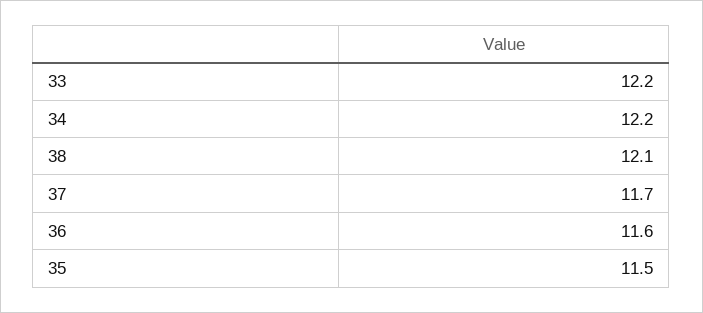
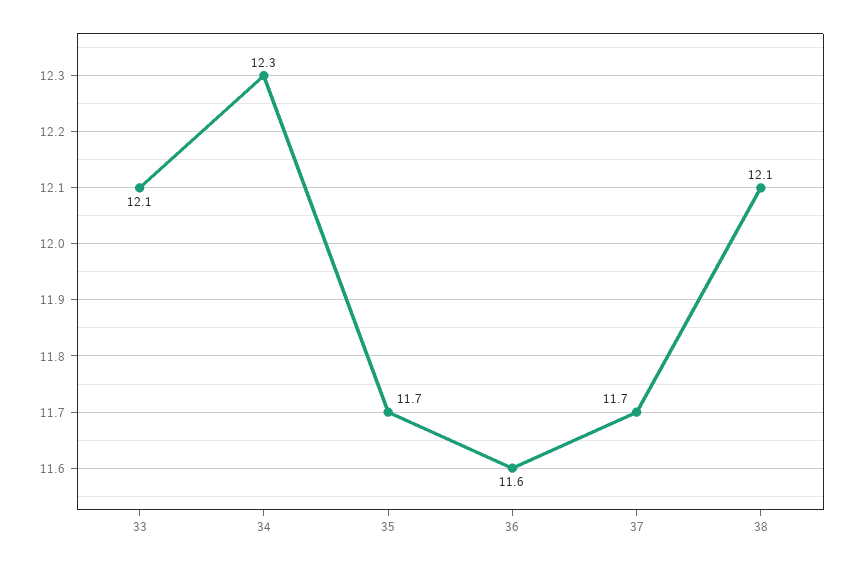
  {
-   "33": 12.2,
+   "33": 12.1,
-   "34": 12.2,
+   "34": 12.3,
    "38": 12.1,
    "37": 11.7,
    "36": 11.6,
-   "35": 11.5
+   "35": 11.7
  }

